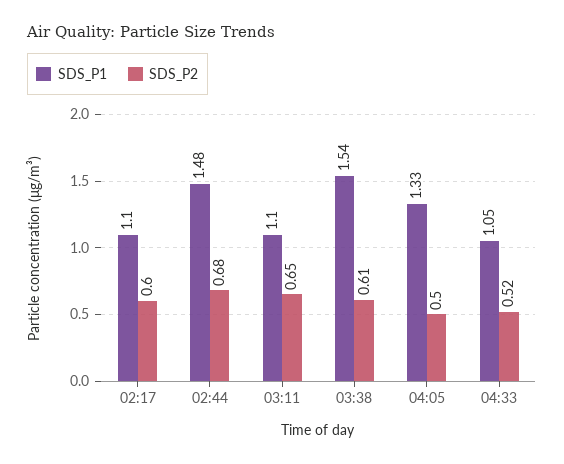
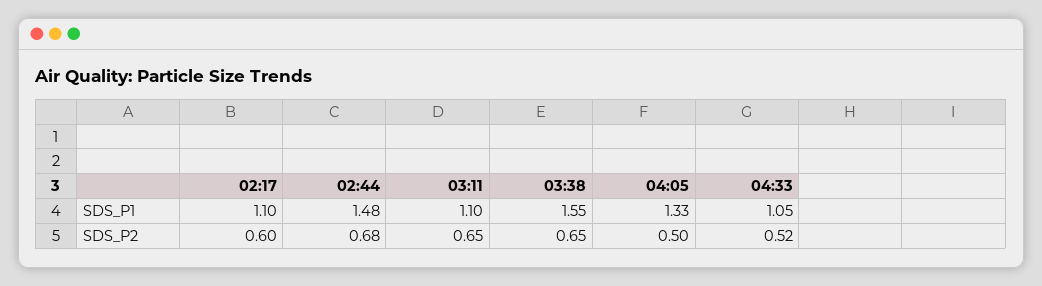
  {
    "SDS_P1": {
      "02:17": 1.1,
      "02:44": 1.48,
      "03:11": 1.1,
-     "03:38": 1.54,
+     "03:38": 1.55,
      "04:05": 1.33,
      "04:33": 1.05
    },
    "SDS_P2": {
      "02:17": 0.6,
      "02:44": 0.68,
      "03:11": 0.65,
-     "03:38": 0.61,
+     "03:38": 0.65,
      "04:05": 0.5,
      "04:33": 0.52
    }
  }

